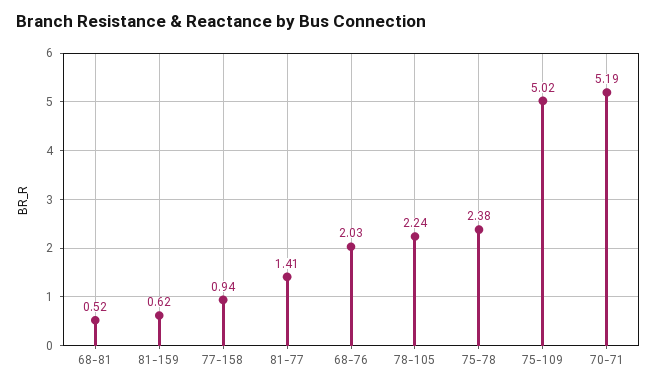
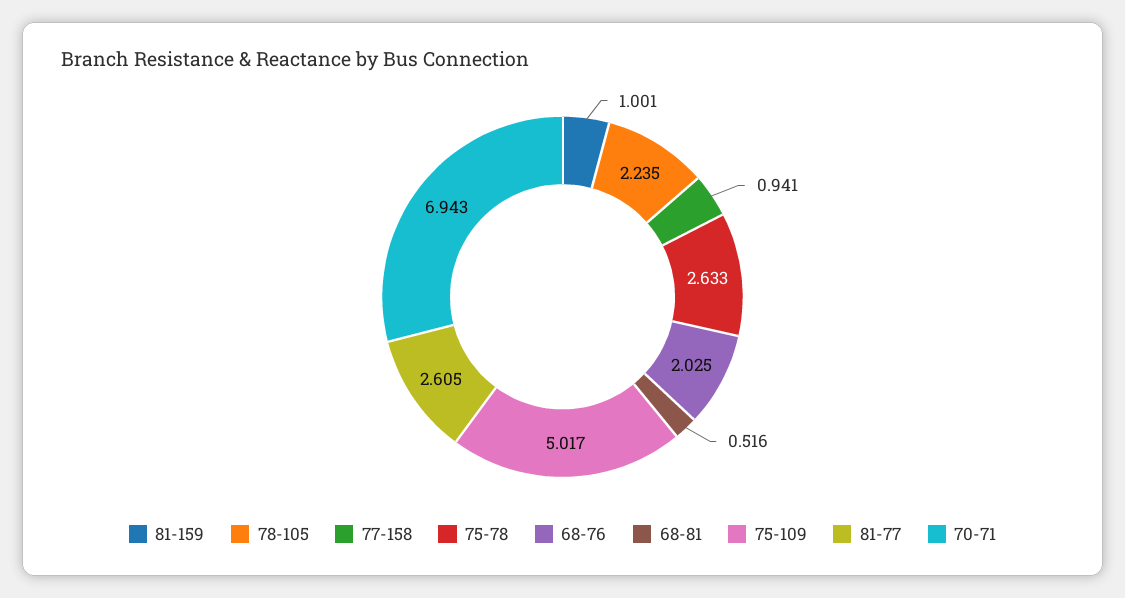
  {
    "68-81": 0.516,
-   "81-159": 0.62,
+   "81-159": 1.001,
    "77-158": 0.941,
-   "81-77": 1.41,
+   "81-77": 2.605,
    "68-76": 2.025,
    "78-105": 2.235,
-   "75-78": 2.38,
+   "75-78": 2.633,
    "75-109": 5.017,
-   "70-71": 5.19
+   "70-71": 6.943
  }

